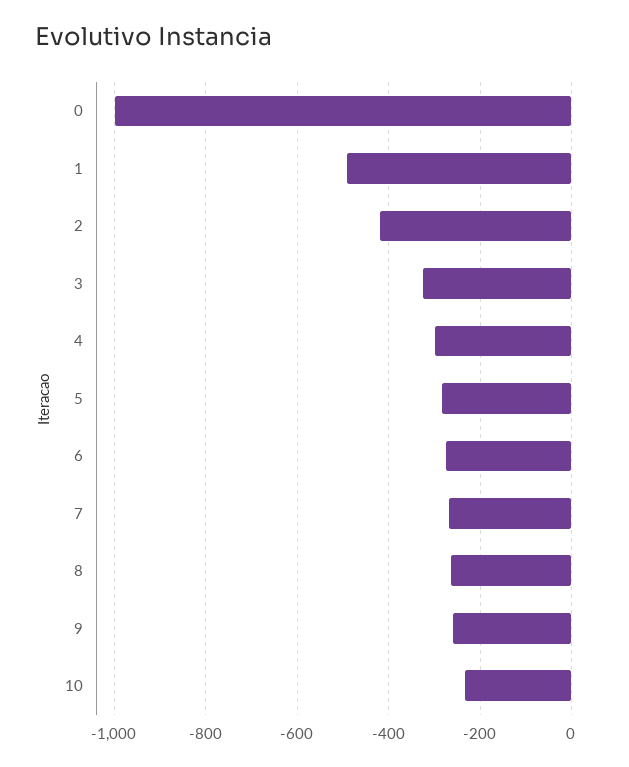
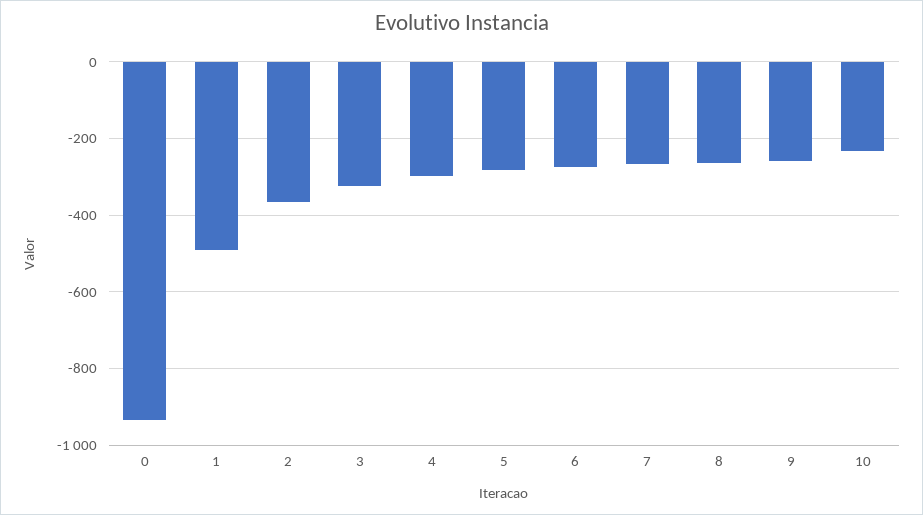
  {
-   "0": -1000,
+   "0": -940,
    "1": -500,
-   "2": -420,
+   "2": -360,
    "3": -320,
    "4": -300,
    "5": -280,
    "6": -280,
    "7": -260,
    "8": -260,
    "9": -260,
    "10": -240
  }

